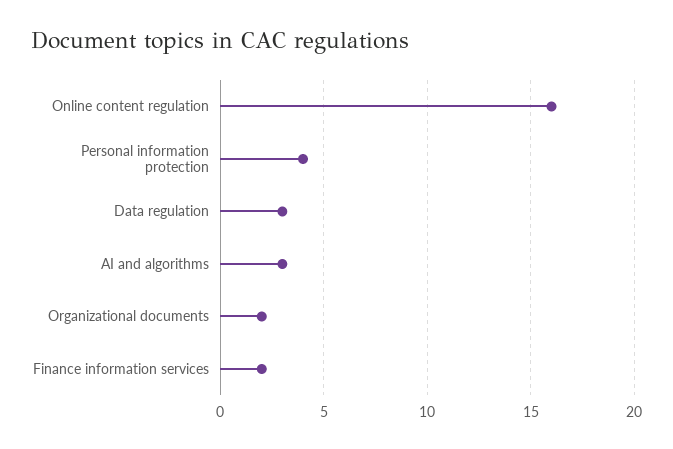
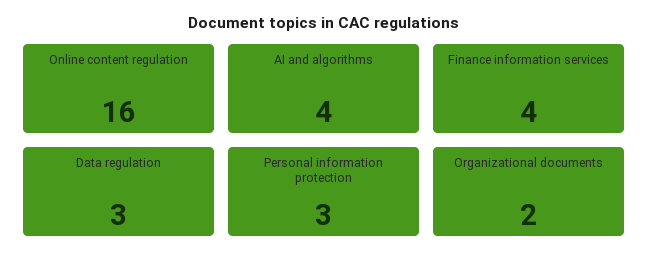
  {
    "Online content regulation": 16,
-   "Personal information protection": 4,
+   "Personal information protection": 3,
    "Data regulation": 3,
-   "AI and algorithms": 3,
+   "AI and algorithms": 4,
    "Organizational documents": 2,
-   "Finance information services": 2
+   "Finance information services": 4
  }

